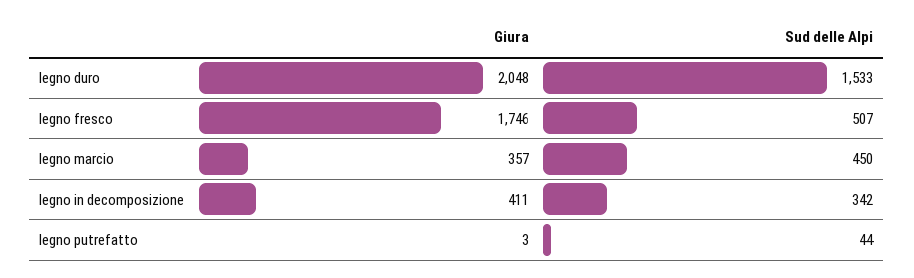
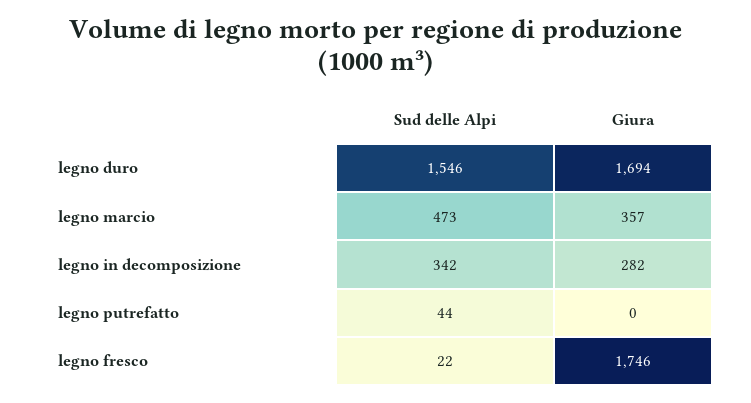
  {
    "Giura": {
-     "legno duro": 2048,
+     "legno duro": 1694,
      "legno fresco": 1746,
      "legno marcio": 357,
-     "legno in decomposizione": 411,
+     "legno in decomposizione": 282,
-     "legno putrefatto": 3
+     "legno putrefatto": 0
    },
    "Sud delle Alpi": {
-     "legno duro": 1533,
+     "legno duro": 1546,
-     "legno fresco": 507,
+     "legno fresco": 22,
-     "legno marcio": 450,
+     "legno marcio": 473,
      "legno in decomposizione": 342,
      "legno putrefatto": 44
    }
  }

